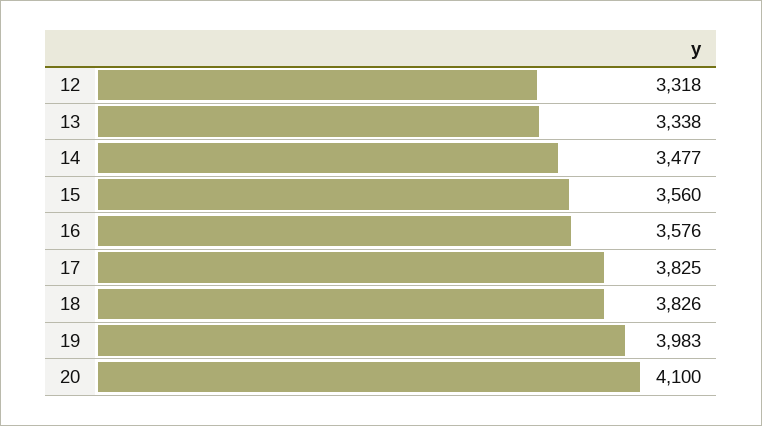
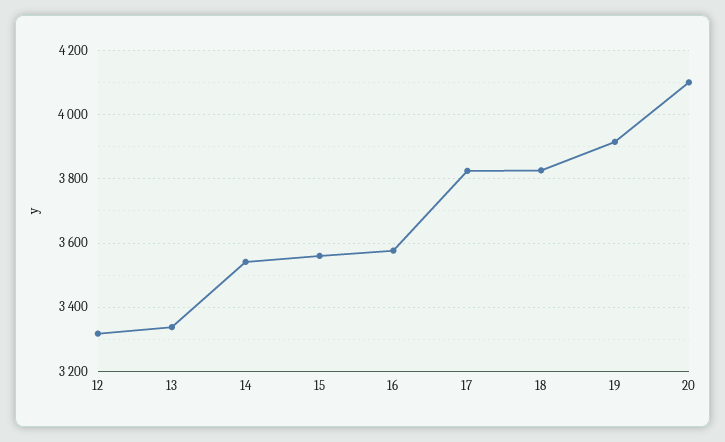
  {
    "12": 3318,
    "13": 3338,
-   "14": 3477,
+   "14": 3540,
    "15": 3560,
    "16": 3576,
    "17": 3825,
    "18": 3826,
-   "19": 3983,
+   "19": 3920,
    "20": 4100
  }

